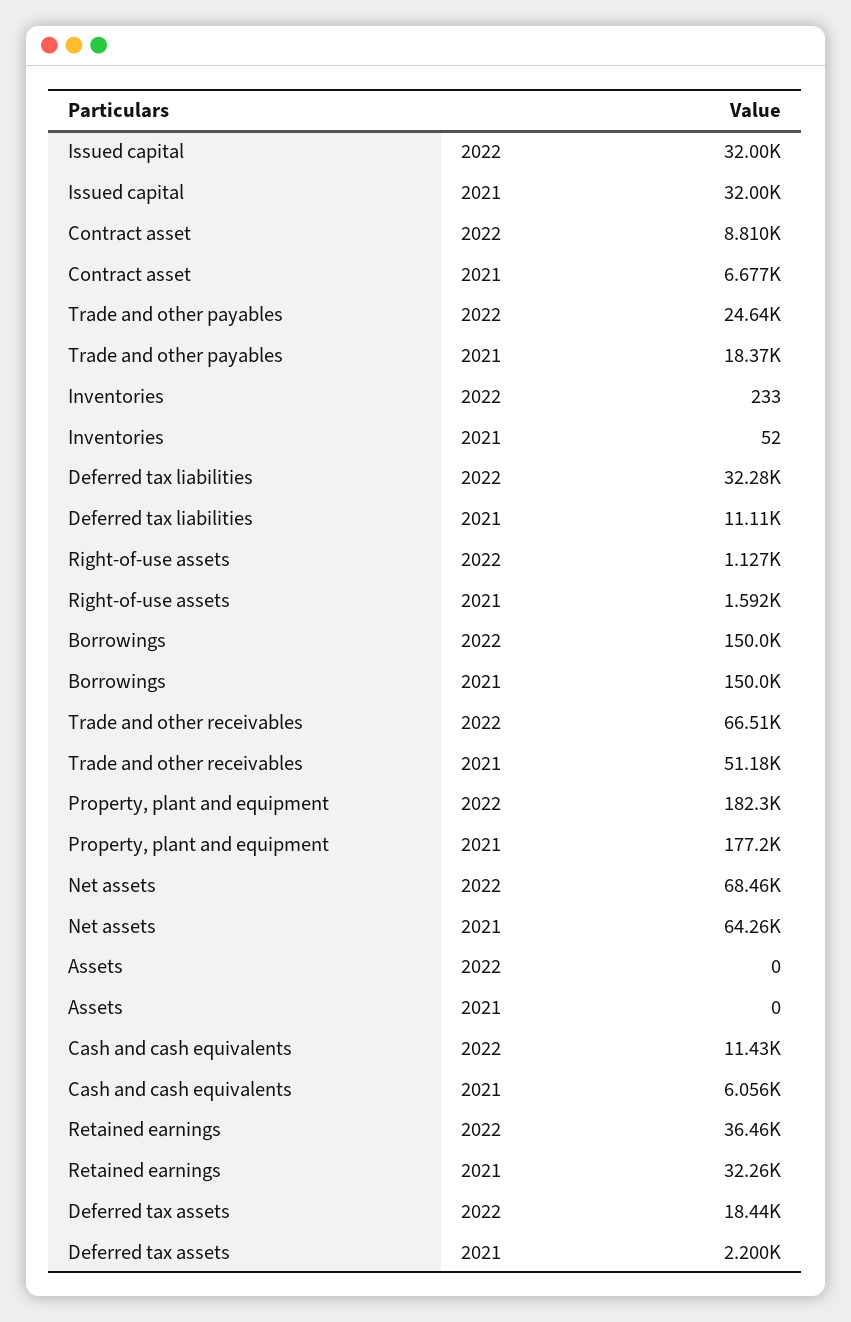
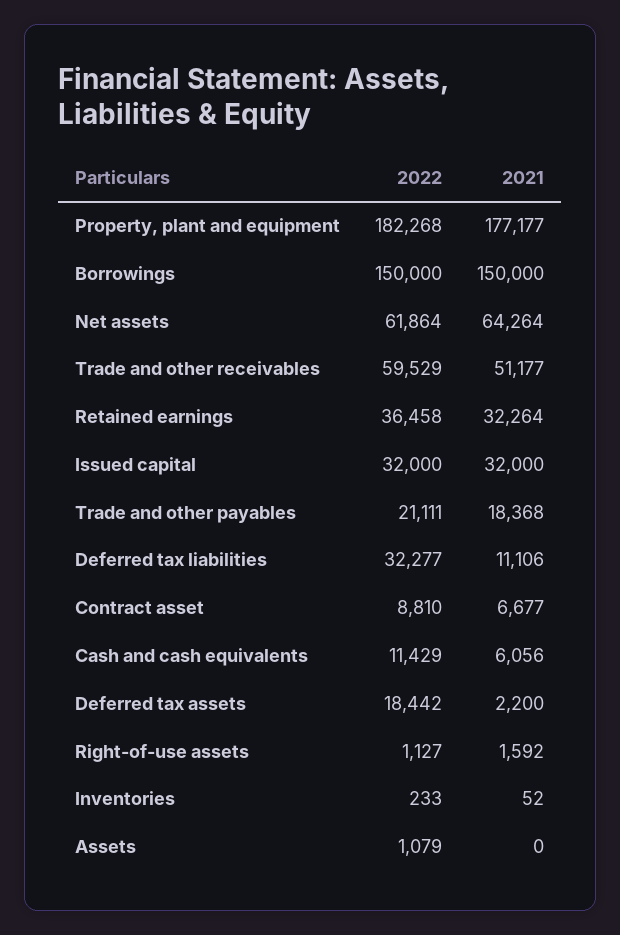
  {
    "Issued capital": {
      "2022": 32000,
      "2021": 32000
    },
    "Contract asset": {
      "2022": 8810,
      "2021": 6677
    },
    "Trade and other payables": {
-     "2022": 24640,
+     "2022": 21111,
      "2021": 18368
    },
    "Inventories": {
      "2022": 233,
      "2021": 52
    },
    "Deferred tax liabilities": {
      "2022": 32277,
      "2021": 11106
    },
    "Right-of-use assets": {
      "2022": 1127,
      "2021": 1592
    },
    "Borrowings": {
      "2022": 150000,
      "2021": 150000
    },
    "Trade and other receivables": {
-     "2022": 66510,
+     "2022": 59529,
      "2021": 51177
    },
    "Property, plant and equipment": {
      "2022": 182268,
      "2021": 177177
    },
    "Net assets": {
-     "2022": 68460,
+     "2022": 61864,
      "2021": 64264
    },
    "Assets": {
-     "2022": 0,
+     "2022": 1079,
      "2021": 0
    },
    "Cash and cash equivalents": {
      "2022": 11429,
      "2021": 6056
    },
    "Retained earnings": {
      "2022": 36458,
      "2021": 32264
    },
    "Deferred tax assets": {
      "2022": 18442,
      "2021": 2200
    }
  }

